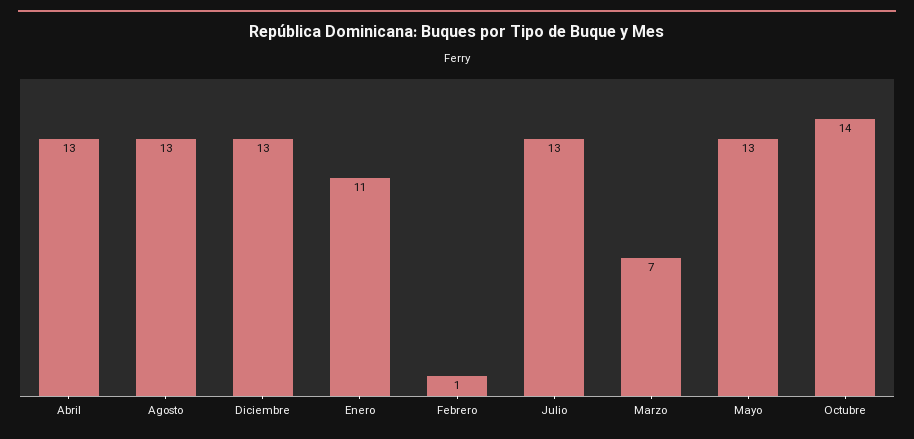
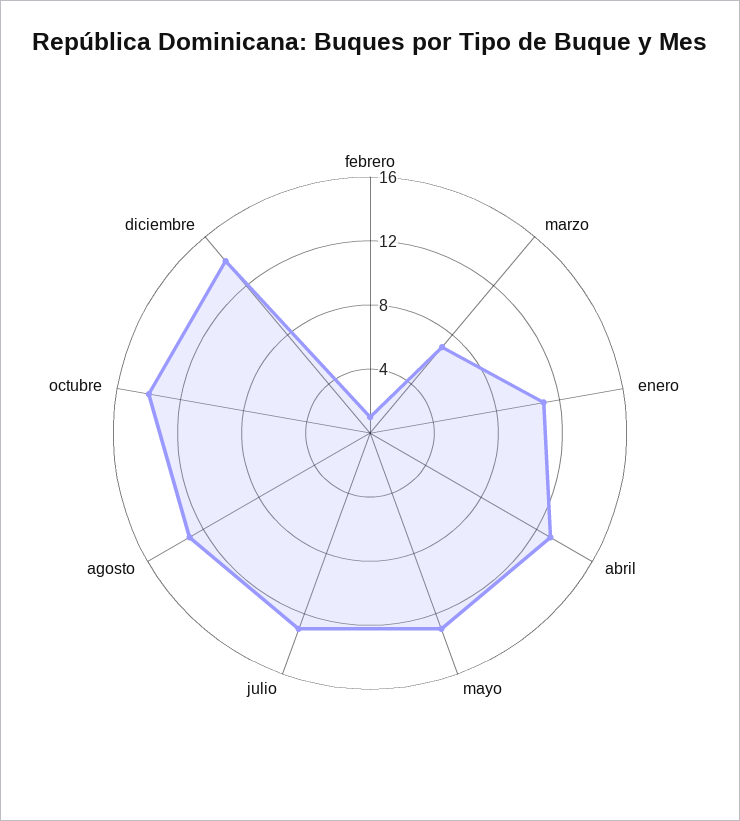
  {
    "Abril": 13,
    "Agosto": 13,
-   "Diciembre": 13,
+   "Diciembre": 14,
    "Enero": 11,
    "Febrero": 1,
    "Julio": 13,
    "Marzo": 7,
    "Mayo": 13,
    "Octubre": 14
  }

